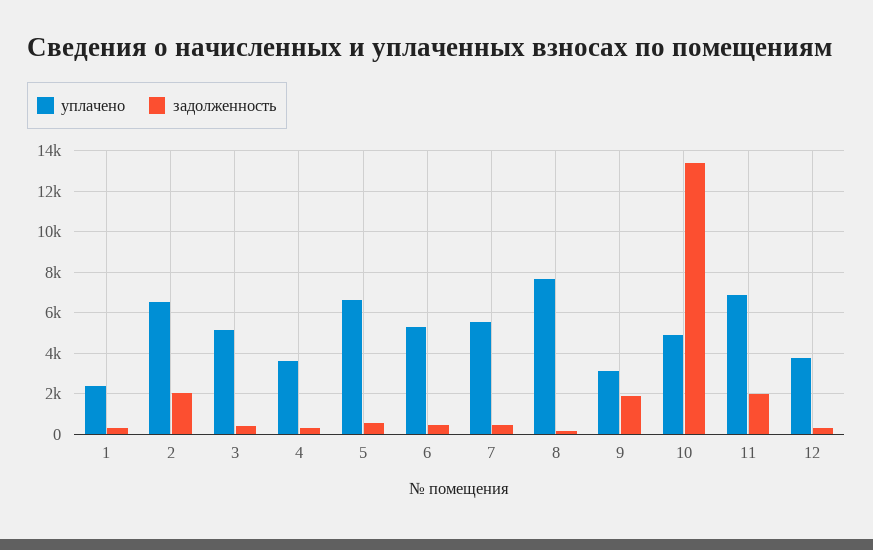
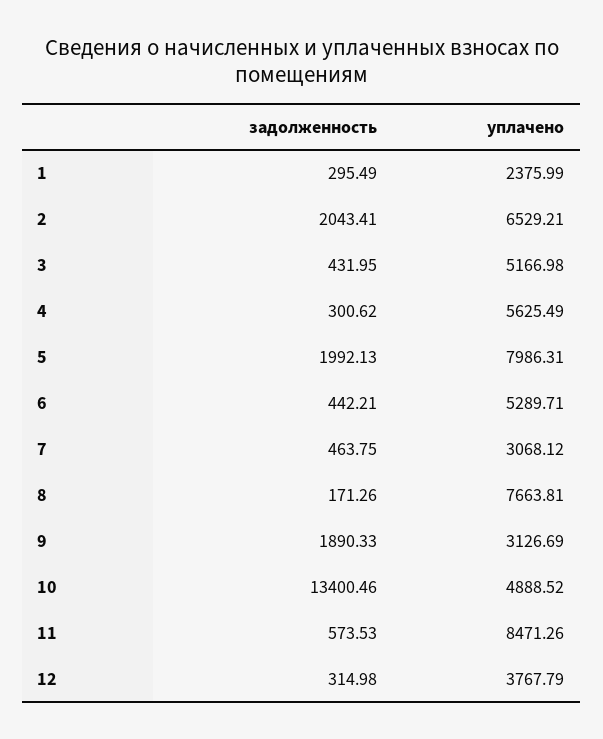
  {
    "уплачено": {
      "1": 2375.99,
      "2": 6529.21,
      "3": 5166.98,
-     "4": 3500,
+     "4": 5625.49,
-     "5": 6500,
+     "5": 7986.31,
      "6": 5289.71,
-     "7": 5500,
+     "7": 3068.12,
      "8": 7663.81,
      "9": 3126.69,
      "10": 4888.52,
-     "11": 7000,
+     "11": 8471.26,
      "12": 3767.79
    },
    "задолженность": {
      "1": 295.49,
      "2": 2043.41,
      "3": 431.95,
      "4": 300.62,
-     "5": 500,
+     "5": 1992.13,
      "6": 442.21,
      "7": 463.75,
      "8": 171.26,
      "9": 1890.33,
      "10": 13400.46,
-     "11": 2000,
+     "11": 573.53,
      "12": 314.98
    }
  }

